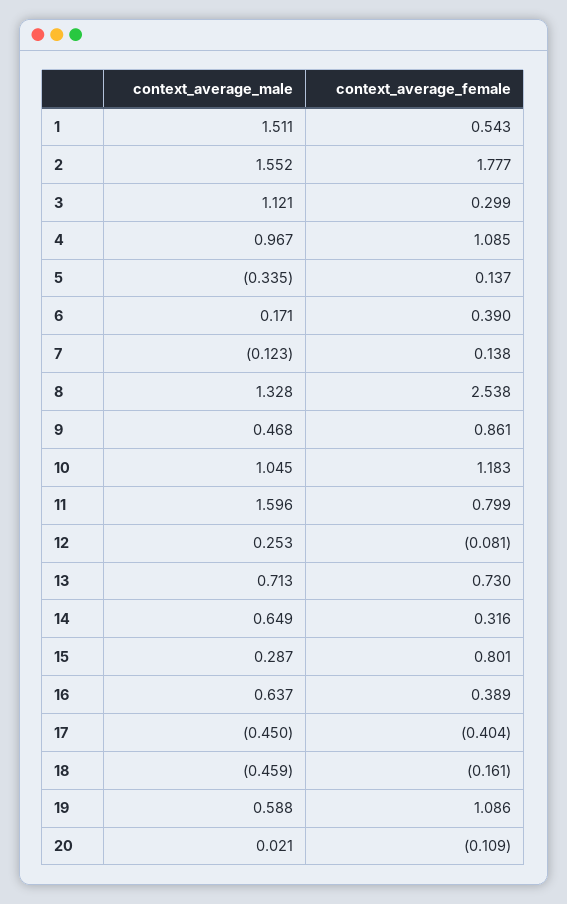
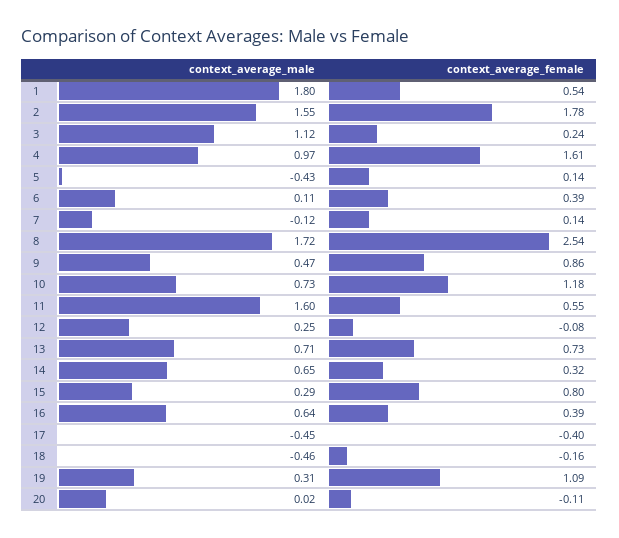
  {
    "context_average_male": {
-     "1": 1.511,
+     "1": 1.8,
      "2": 1.552,
      "3": 1.121,
      "4": 0.967,
-     "5": -0.335,
+     "5": -0.43,
-     "6": 0.171,
+     "6": 0.11,
      "7": -0.123,
-     "8": 1.328,
+     "8": 1.72,
      "9": 0.468,
-     "10": 1.045,
+     "10": 0.73,
      "11": 1.596,
      "12": 0.253,
      "13": 0.713,
      "14": 0.649,
      "15": 0.287,
      "16": 0.637,
      "17": -0.45,
      "18": -0.459,
-     "19": 0.588,
+     "19": 0.31,
      "20": 0.021
    },
    "context_average_female": {
      "1": 0.543,
      "2": 1.777,
-     "3": 0.299,
+     "3": 0.24,
-     "4": 1.085,
+     "4": 1.61,
      "5": 0.137,
      "6": 0.39,
      "7": 0.138,
      "8": 2.538,
      "9": 0.861,
      "10": 1.183,
-     "11": 0.799,
+     "11": 0.55,
      "12": -0.081,
      "13": 0.73,
      "14": 0.316,
      "15": 0.801,
      "16": 0.389,
      "17": -0.404,
      "18": -0.161,
      "19": 1.086,
      "20": -0.109
    }
  }

